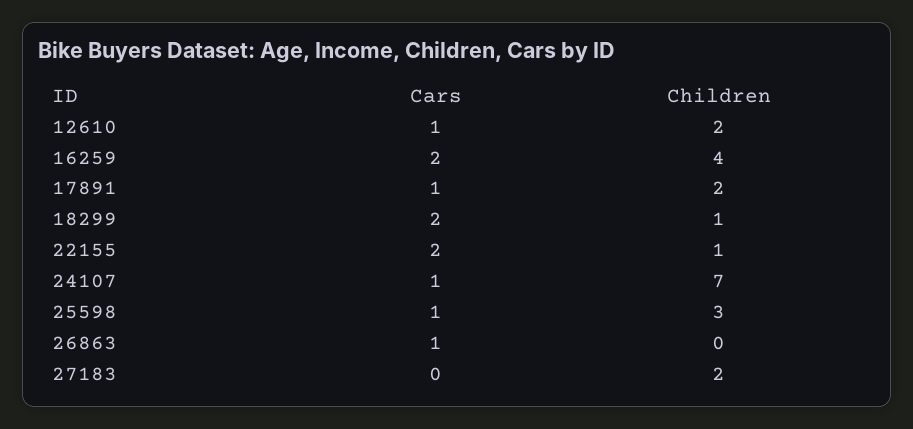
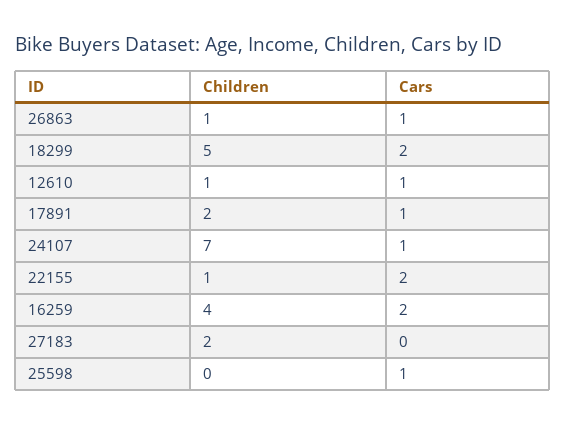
  {
    "Cars": {
      "12610": 1,
      "16259": 2,
      "17891": 1,
      "18299": 2,
      "22155": 2,
      "24107": 1,
      "25598": 1,
      "26863": 1,
      "27183": 0
    },
    "Children": {
-     "12610": 2,
+     "12610": 1,
      "16259": 4,
      "17891": 2,
-     "18299": 1,
+     "18299": 5,
      "22155": 1,
      "24107": 7,
-     "25598": 3,
+     "25598": 0,
-     "26863": 0,
+     "26863": 1,
      "27183": 2
    }
  }

